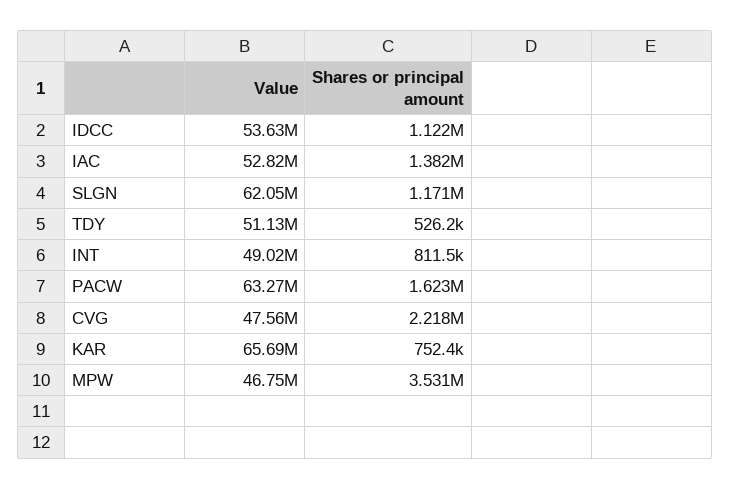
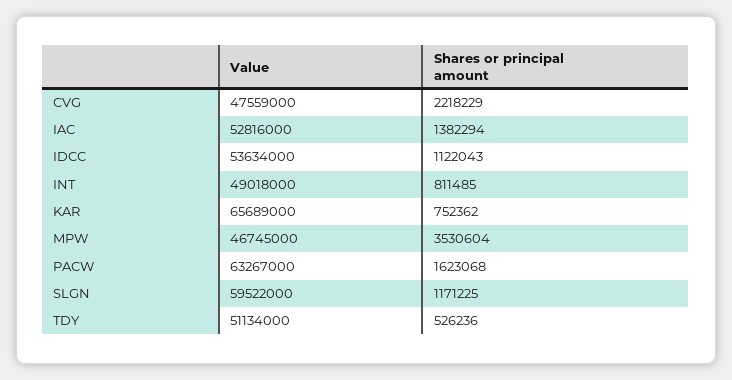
  {
    "Value": {
      "IDCC": 53634000,
      "IAC": 52816000,
-     "SLGN": 62050000,
+     "SLGN": 59522000,
      "TDY": 51134000,
      "INT": 49018000,
      "PACW": 63267000,
      "CVG": 47559000,
      "KAR": 65689000,
      "MPW": 46745000
    },
    "Shares or principal amount": {
      "IDCC": 1122043,
      "IAC": 1382294,
      "SLGN": 1171225,
      "TDY": 526236,
      "INT": 811485,
      "PACW": 1623068,
      "CVG": 2218229,
      "KAR": 752362,
      "MPW": 3530604
    }
  }

